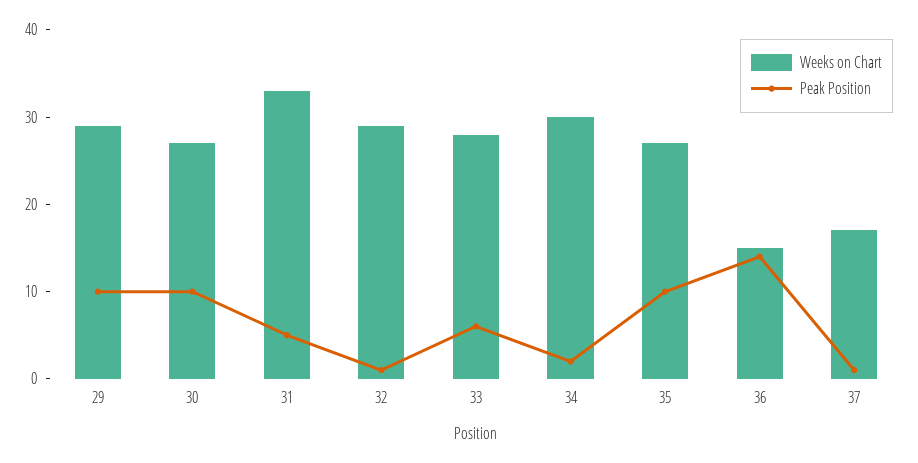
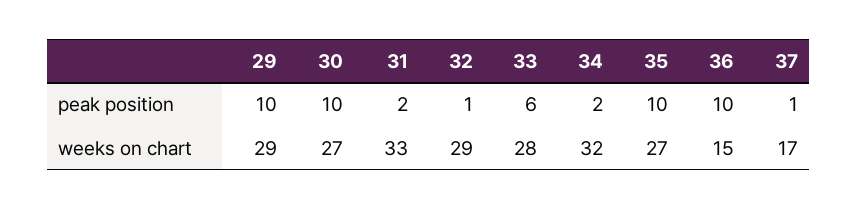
  {
    "Weeks on Chart": {
      "29": 29,
      "30": 27,
      "31": 33,
      "32": 29,
      "33": 28,
-     "34": 30,
+     "34": 32,
      "35": 27,
      "36": 15,
      "37": 17
    },
    "Peak Position": {
      "29": 10,
      "30": 10,
-     "31": 5,
+     "31": 2,
      "32": 1,
      "33": 6,
      "34": 2,
      "35": 10,
-     "36": 14,
+     "36": 10,
      "37": 1
    }
  }

